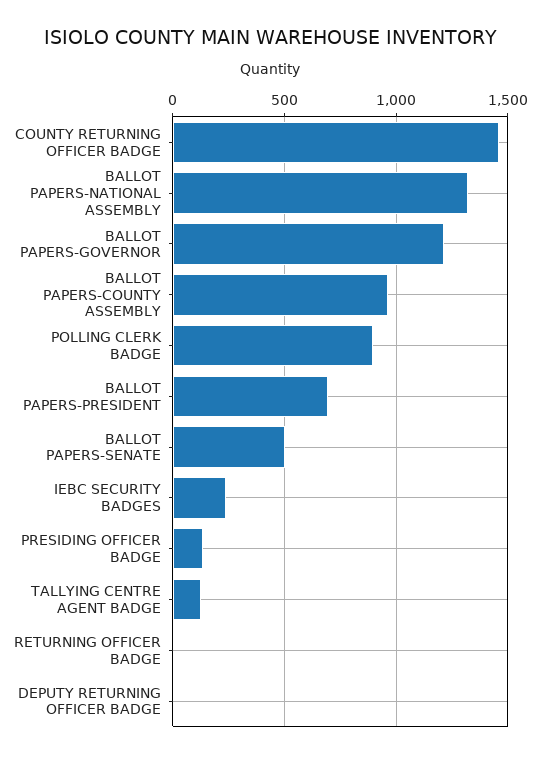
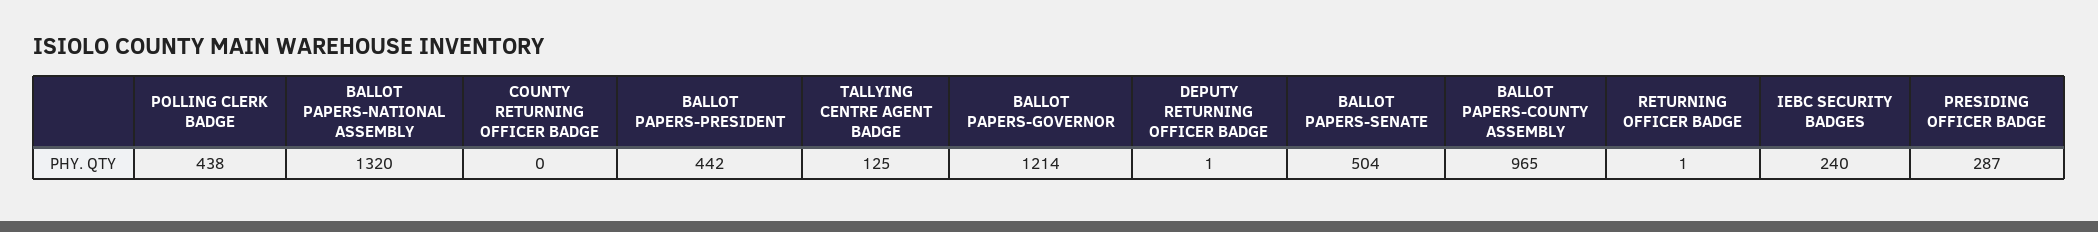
  {
-   "COUNTY RETURNING OFFICER BADGE": 1450,
+   "COUNTY RETURNING OFFICER BADGE": 0,
    "BALLOT PAPERS-NATIONAL ASSEMBLY": 1320,
    "BALLOT PAPERS-GOVERNOR": 1214,
    "BALLOT PAPERS-COUNTY ASSEMBLY": 965,
-   "POLLING CLERK BADGE": 900,
+   "POLLING CLERK BADGE": 438,
-   "BALLOT PAPERS-PRESIDENT": 700,
+   "BALLOT PAPERS-PRESIDENT": 442,
    "BALLOT PAPERS-SENATE": 504,
    "IEBC SECURITY BADGES": 240,
-   "PRESIDING OFFICER BADGE": 150,
+   "PRESIDING OFFICER BADGE": 287,
    "TALLYING CENTRE AGENT BADGE": 125,
    "RETURNING OFFICER BADGE": 1,
    "DEPUTY RETURNING OFFICER BADGE": 1
  }

